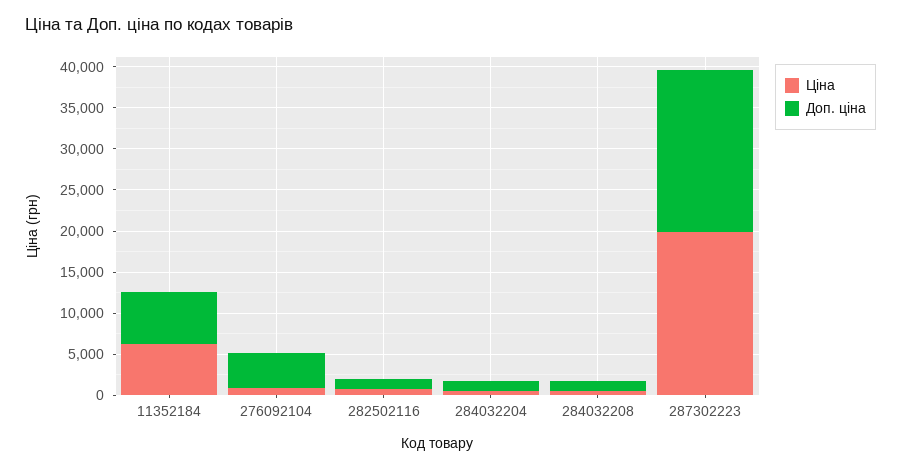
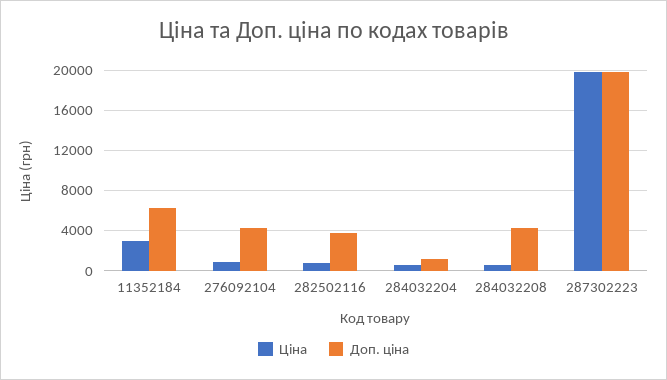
  {
    "Ціна": {
-     "11352184": 6000,
+     "11352184": 3000,
      "276092104": 1000,
      "282502116": 1000,
      "284032204": 1000,
      "284032208": 1000,
      "287302223": 20000
    },
    "Доп. ціна": {
      "11352184": 6000,
      "276092104": 4000,
-     "282502116": 1000,
+     "282502116": 4000,
      "284032204": 1000,
-     "284032208": 1000,
+     "284032208": 4000,
      "287302223": 20000
    }
  }

